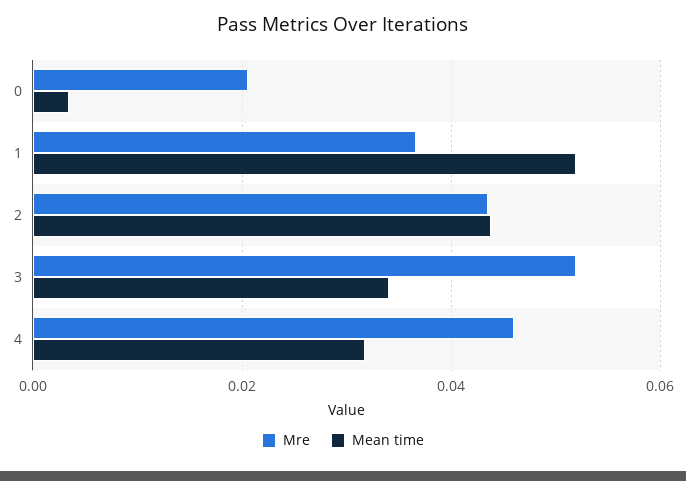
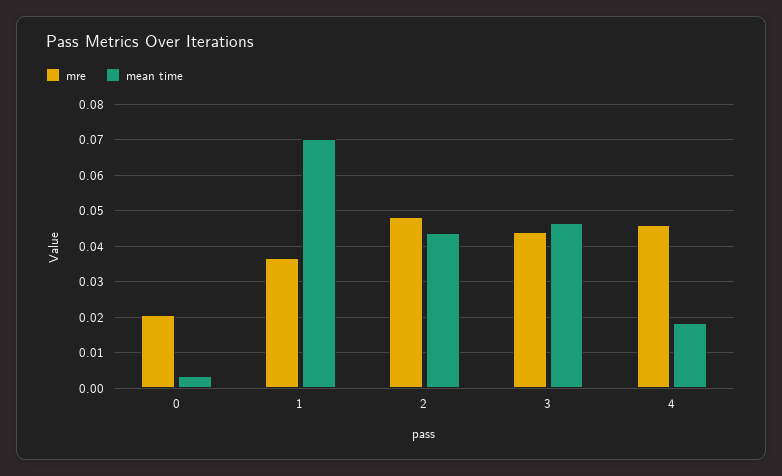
  {
    "Mre": {
      "0": 0.02,
      "1": 0.036,
-     "2": 0.044,
+     "2": 0.048,
-     "3": 0.052,
+     "3": 0.044,
      "4": 0.046
    },
    "Mean time": {
      "0": 0.004,
-     "1": 0.052,
+     "1": 0.07,
      "2": 0.044,
-     "3": 0.034,
+     "3": 0.046,
-     "4": 0.032
+     "4": 0.018
    }
  }

